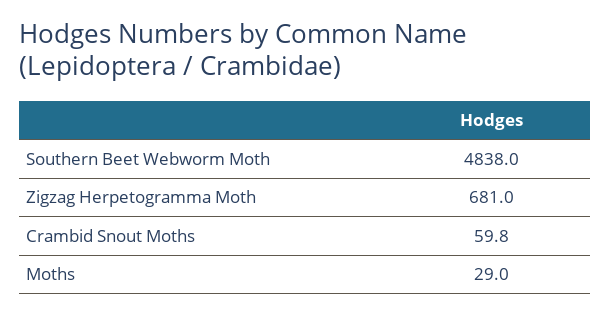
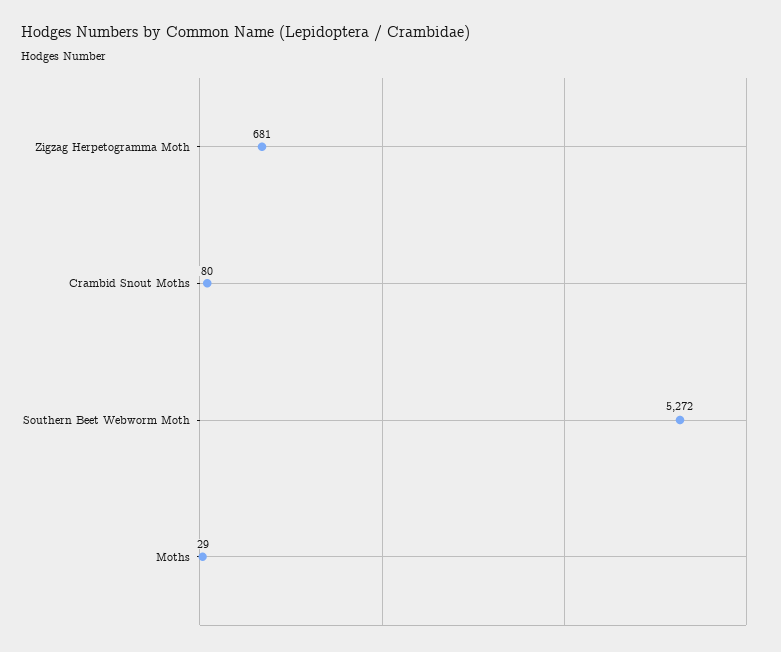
  {
-   "Southern Beet Webworm Moth": 4838,
+   "Southern Beet Webworm Moth": 5272,
    "Zigzag Herpetogramma Moth": 681,
-   "Crambid Snout Moths": 59.8,
+   "Crambid Snout Moths": 80,
    "Moths": 29
  }

